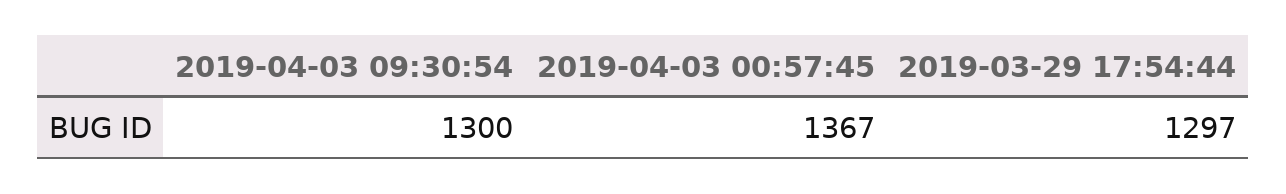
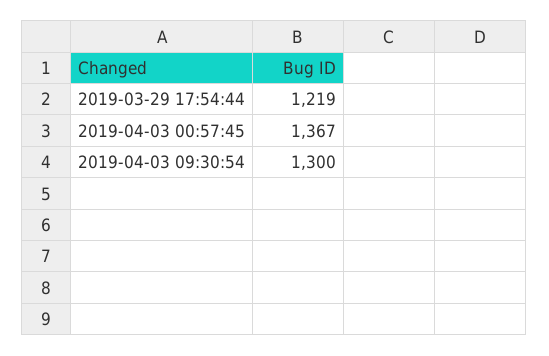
  {
    "2019-04-03 09:30:54": 1300,
    "2019-04-03 00:57:45": 1367,
-   "2019-03-29 17:54:44": 1297
+   "2019-03-29 17:54:44": 1219
  }

